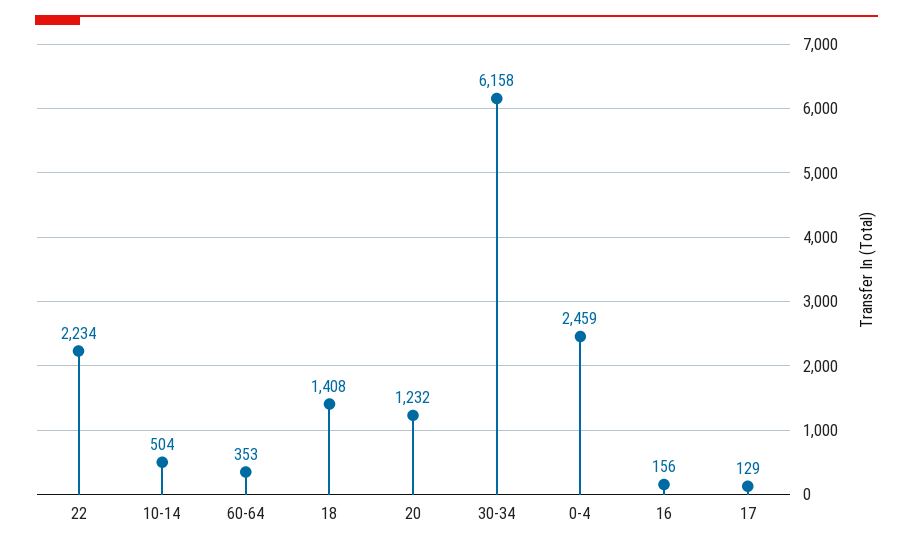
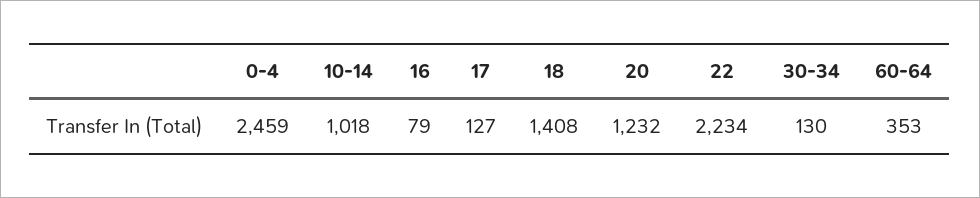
  {
    "22": 2234,
-   "10-14": 504,
+   "10-14": 1018,
    "60-64": 353,
    "18": 1408,
    "20": 1232,
-   "30-34": 6158,
+   "30-34": 130,
    "0-4": 2459,
-   "16": 156,
+   "16": 79,
-   "17": 129
+   "17": 127
  }

